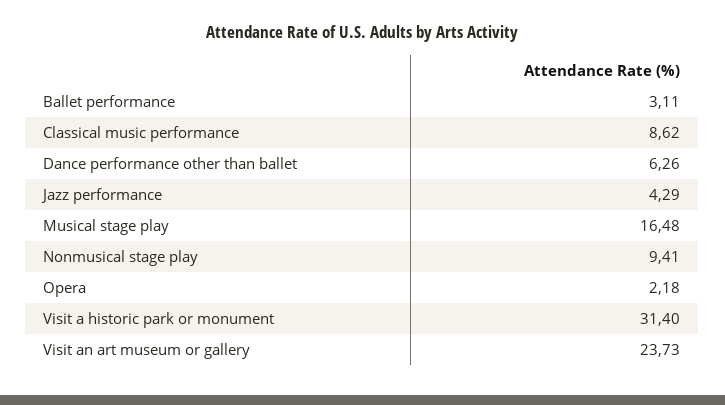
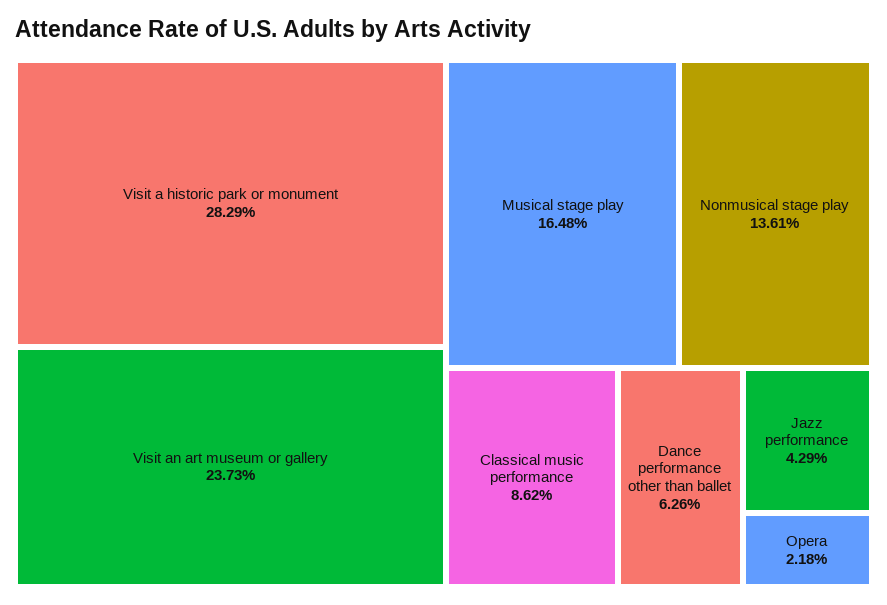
  {
-   "Ballet performance": 3.11,
    "Classical music performance": 8.62,
    "Dance performance other than ballet": 6.26,
    "Jazz performance": 4.29,
    "Musical stage play": 16.48,
-   "Nonmusical stage play": 9.41,
+   "Nonmusical stage play": 13.61,
    "Opera": 2.18,
-   "Visit a historic park or monument": 31.4,
+   "Visit a historic park or monument": 28.29,
    "Visit an art museum or gallery": 23.73
  }

